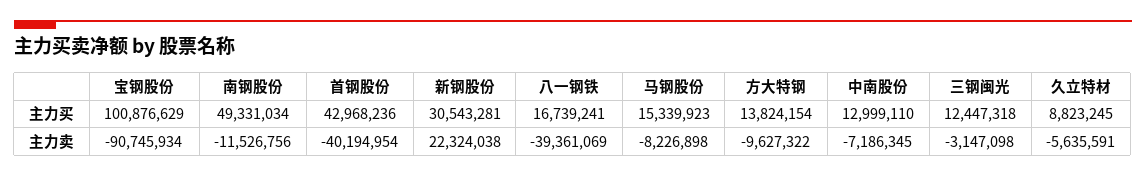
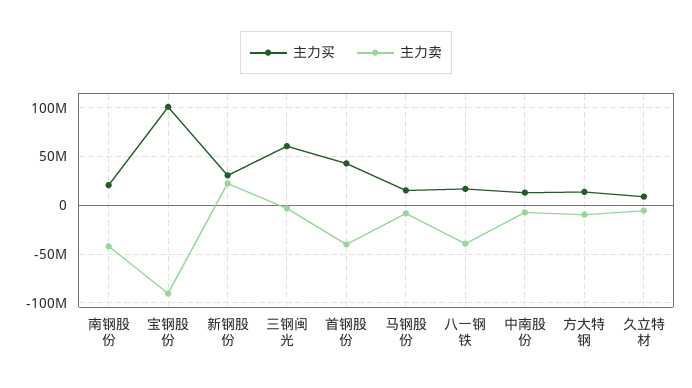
  {
    "主力买": {
      "宝钢股份": 100876629,
-     "南钢股份": 49331034,
+     "南钢股份": 20000000,
      "首钢股份": 42968236,
      "新钢股份": 30543281,
      "八一钢铁": 16739241,
      "马钢股份": 15339923,
      "方大特钢": 13824154,
      "中南股份": 12999110,
-     "三钢闽光": 12447318,
+     "三钢闽光": 60000000,
      "久立特材": 8823245
    },
    "主力卖": {
      "宝钢股份": -90745934,
-     "南钢股份": -11526756,
+     "南钢股份": -40000000,
      "首钢股份": -40194954,
      "新钢股份": 22324038,
      "八一钢铁": -39361069,
      "马钢股份": -8226898,
      "方大特钢": -9627322,
      "中南股份": -7186345,
      "三钢闽光": -3147098,
      "久立特材": -5635591
    }
  }

